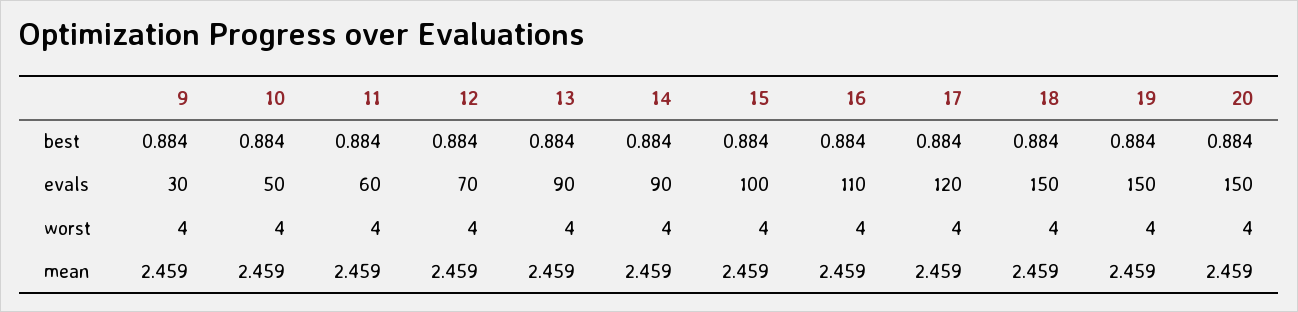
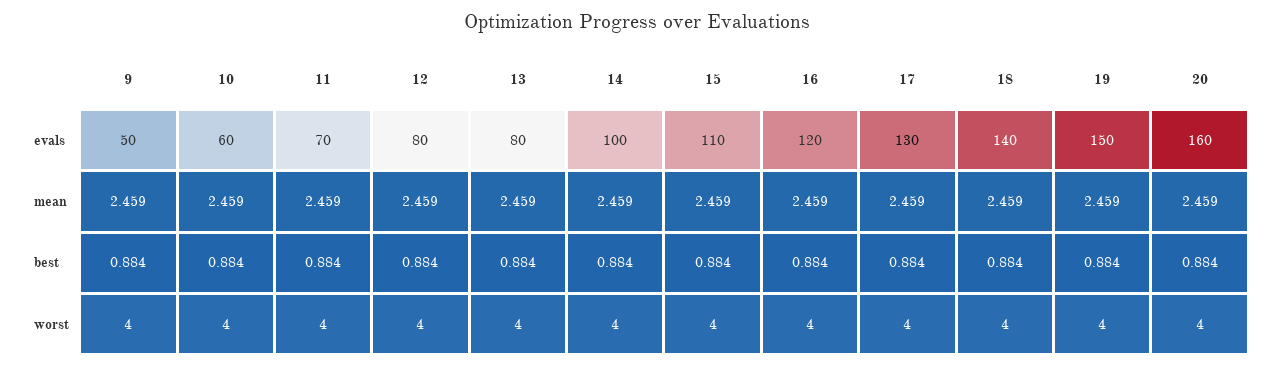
  {
    "9": {
      "best": 0.884,
-     "evals": 30,
+     "evals": 50,
      "worst": 4,
      "mean": 2.459
    },
    "10": {
      "best": 0.884,
-     "evals": 50,
+     "evals": 60,
      "worst": 4,
      "mean": 2.459
    },
    "11": {
      "best": 0.884,
-     "evals": 60,
+     "evals": 70,
      "worst": 4,
      "mean": 2.459
    },
    "12": {
      "best": 0.884,
-     "evals": 70,
+     "evals": 80,
      "worst": 4,
      "mean": 2.459
    },
    "13": {
      "best": 0.884,
-     "evals": 90,
+     "evals": 80,
      "worst": 4,
      "mean": 2.459
    },
    "14": {
      "best": 0.884,
-     "evals": 90,
+     "evals": 100,
      "worst": 4,
      "mean": 2.459
    },
    "15": {
      "best": 0.884,
-     "evals": 100,
+     "evals": 110,
      "worst": 4,
      "mean": 2.459
    },
    "16": {
      "best": 0.884,
-     "evals": 110,
+     "evals": 120,
      "worst": 4,
      "mean": 2.459
    },
    "17": {
      "best": 0.884,
-     "evals": 120,
+     "evals": 130,
      "worst": 4,
      "mean": 2.459
    },
    "18": {
      "best": 0.884,
-     "evals": 150,
+     "evals": 140,
      "worst": 4,
      "mean": 2.459
    },
    "19": {
      "best": 0.884,
      "evals": 150,
      "worst": 4,
      "mean": 2.459
    },
    "20": {
      "best": 0.884,
-     "evals": 150,
+     "evals": 160,
      "worst": 4,
      "mean": 2.459
    }
  }

